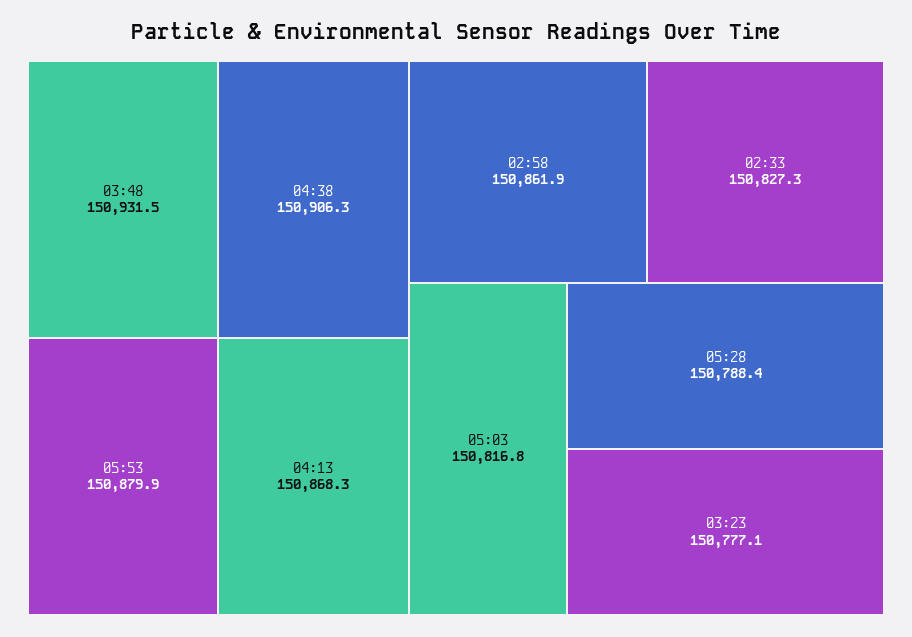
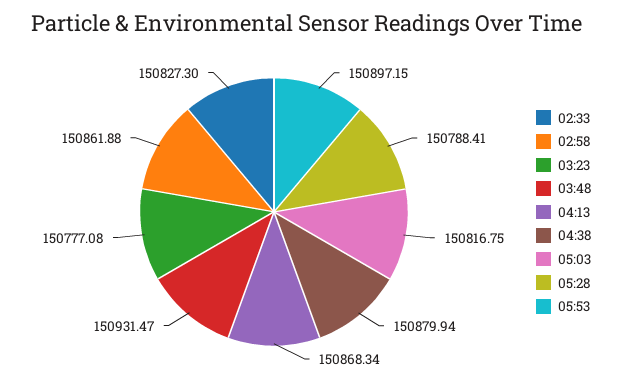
  {
    "03:48": 150931.47,
-   "04:38": 150906.3,
+   "04:38": 150879.94,
-   "05:53": 150879.9,
+   "05:53": 150897.15,
    "04:13": 150868.34,
    "02:58": 150861.88,
    "02:33": 150827.3,
    "05:03": 150816.75,
    "05:28": 150788.41,
    "03:23": 150777.08
  }

